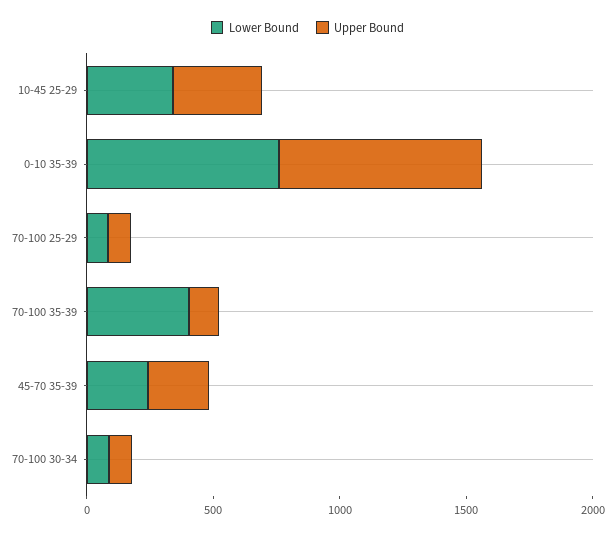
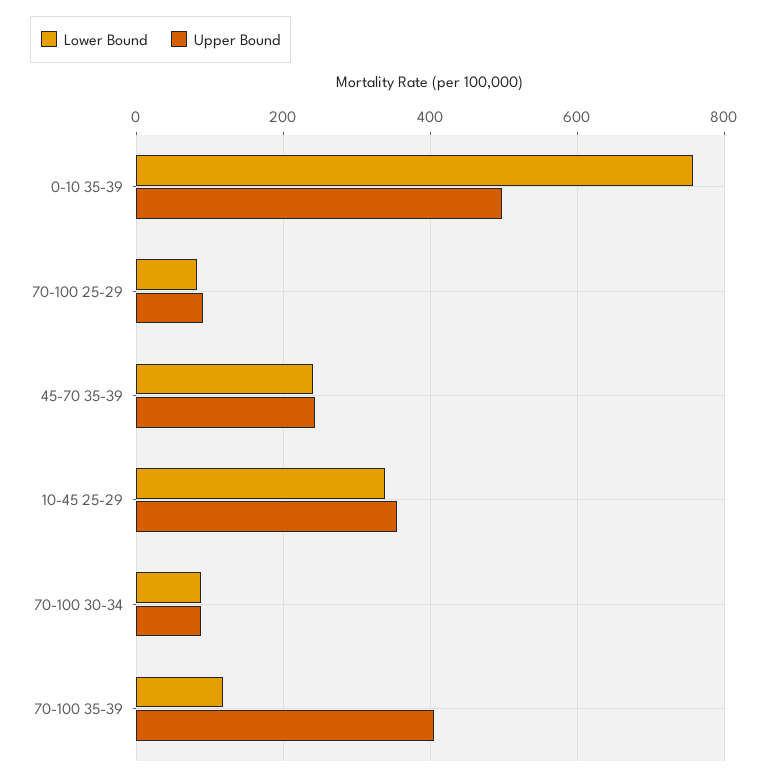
  {
    "Lower Bound": {
      "10-45 25-29": 340,
      "0-10 35-39": 760,
      "70-100 25-29": 80,
-     "70-100 35-39": 400,
+     "70-100 35-39": 120,
      "45-70 35-39": 240,
      "70-100 30-34": 80
    },
    "Upper Bound": {
      "10-45 25-29": 360,
-     "0-10 35-39": 800,
+     "0-10 35-39": 500,
      "70-100 25-29": 100,
-     "70-100 35-39": 100,
+     "70-100 35-39": 400,
      "45-70 35-39": 240,
      "70-100 30-34": 80
    }
  }

